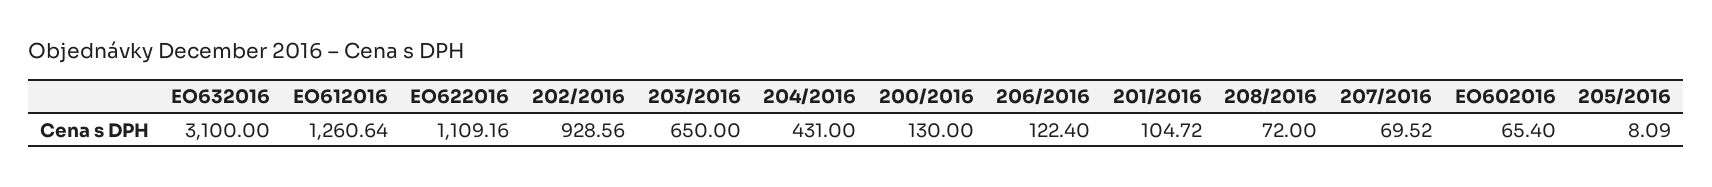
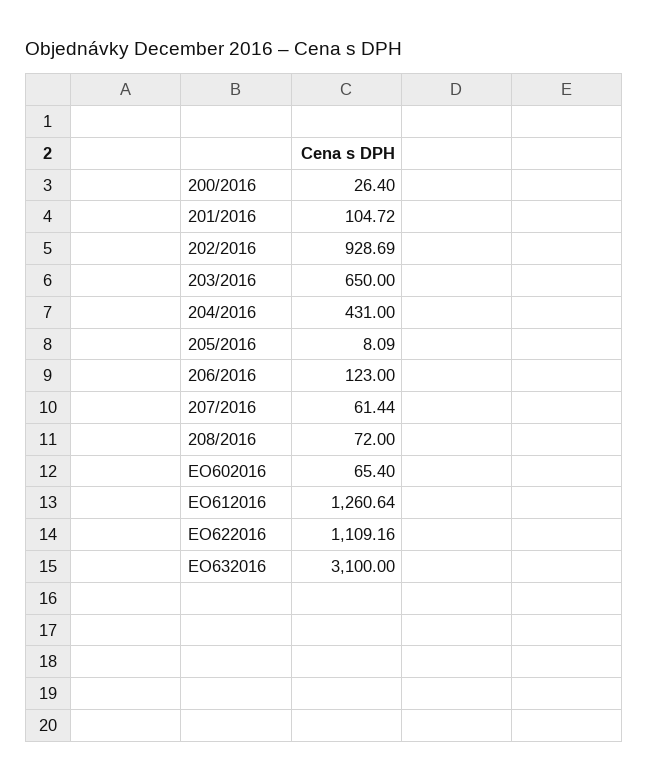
  {
    "EO632016": 3100,
    "EO612016": 1260.64,
    "EO622016": 1109.16,
-   "202/2016": 928.56,
+   "202/2016": 928.69,
    "203/2016": 650,
    "204/2016": 431,
-   "200/2016": 130,
+   "200/2016": 26.4,
-   "206/2016": 122.4,
+   "206/2016": 123,
    "201/2016": 104.72,
    "208/2016": 72,
-   "207/2016": 69.52,
+   "207/2016": 61.44,
    "EO602016": 65.4,
    "205/2016": 8.09
  }

